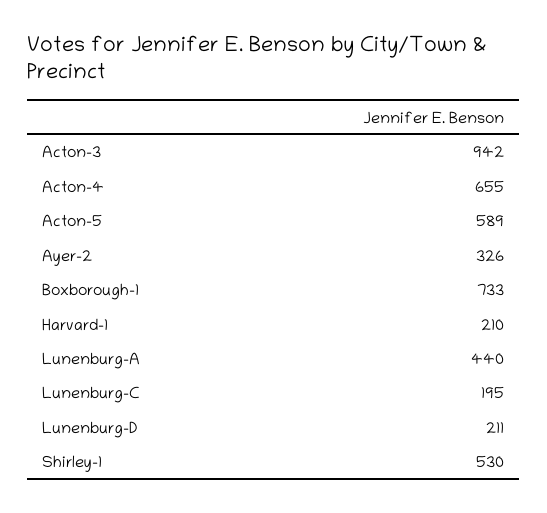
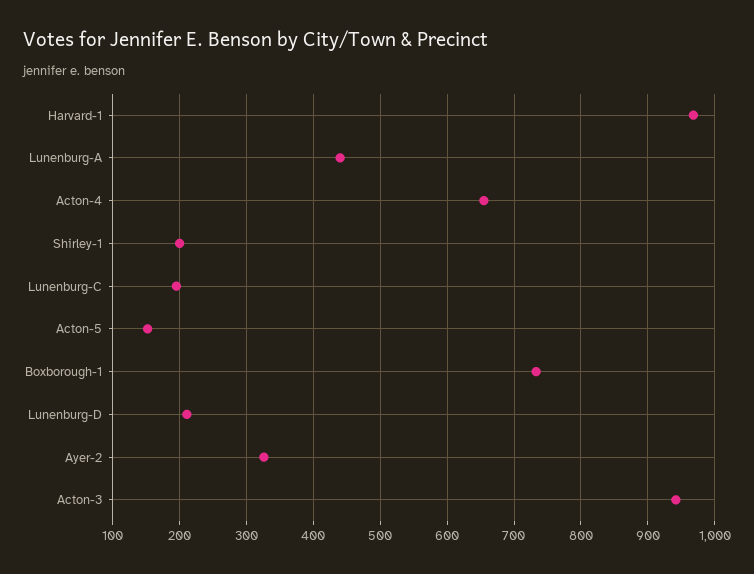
  {
    "Acton-3": 942,
    "Acton-4": 655,
-   "Acton-5": 589,
+   "Acton-5": 150,
    "Ayer-2": 326,
    "Boxborough-1": 733,
-   "Harvard-1": 210,
+   "Harvard-1": 970,
    "Lunenburg-A": 440,
    "Lunenburg-C": 195,
    "Lunenburg-D": 211,
-   "Shirley-1": 530
+   "Shirley-1": 200
  }

